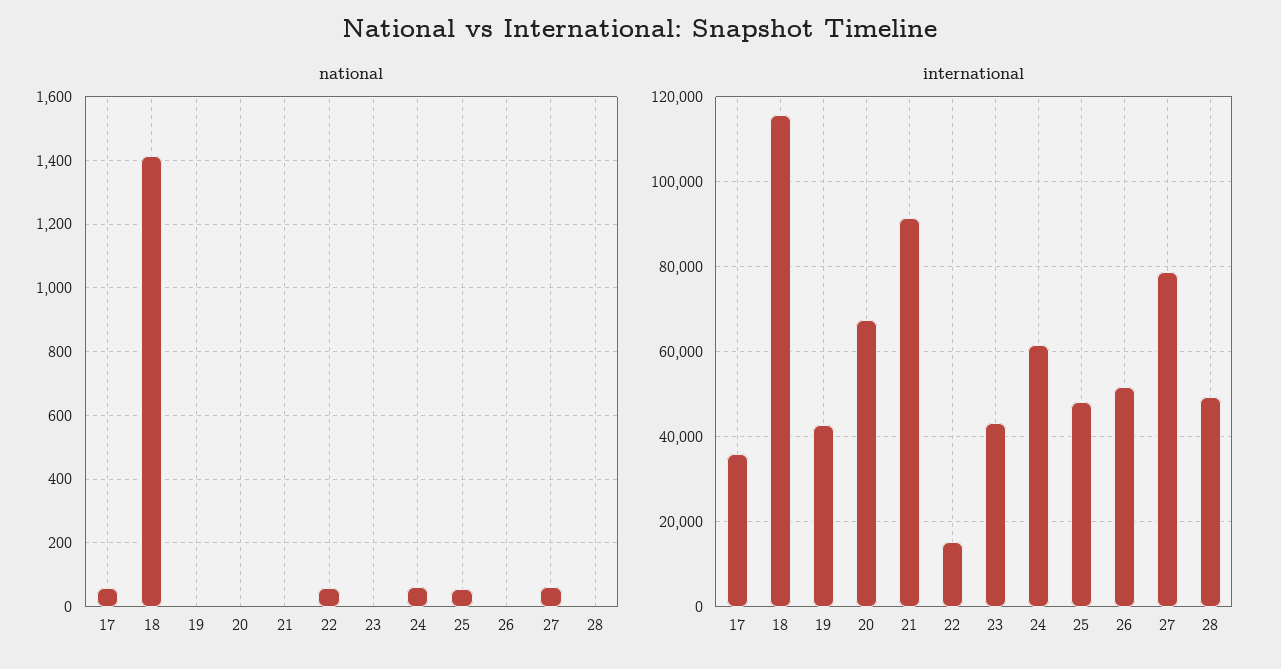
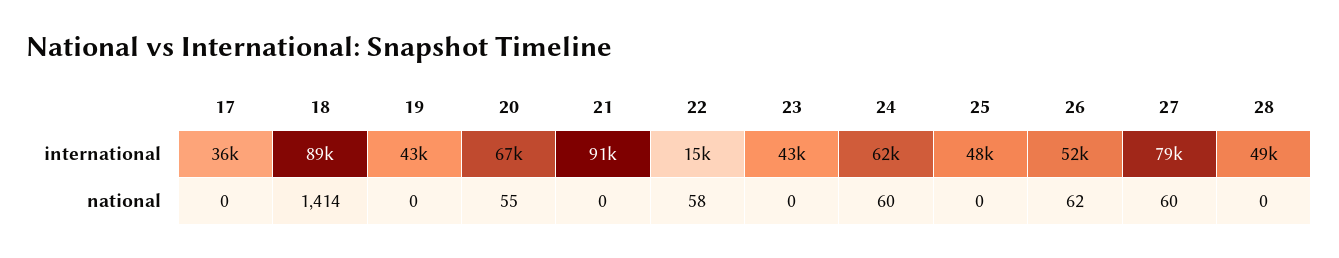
  {
    "national": {
-     "17": 60,
+     "17": 0,
      "18": 1414,
      "19": 0,
-     "20": 0,
+     "20": 55,
      "21": 0,
      "22": 58,
      "23": 0,
      "24": 60,
-     "25": 60,
+     "25": 0,
-     "26": 0,
+     "26": 62,
      "27": 60,
      "28": 0
    },
    "international": {
      "17": 36000,
-     "18": 116000,
+     "18": 89000,
      "19": 43000,
      "20": 67000,
      "21": 91000,
      "22": 15000,
      "23": 43000,
      "24": 62000,
      "25": 48000,
      "26": 52000,
      "27": 79000,
      "28": 49000
    }
  }

